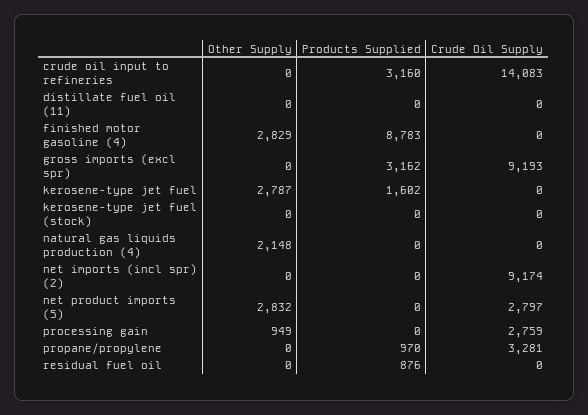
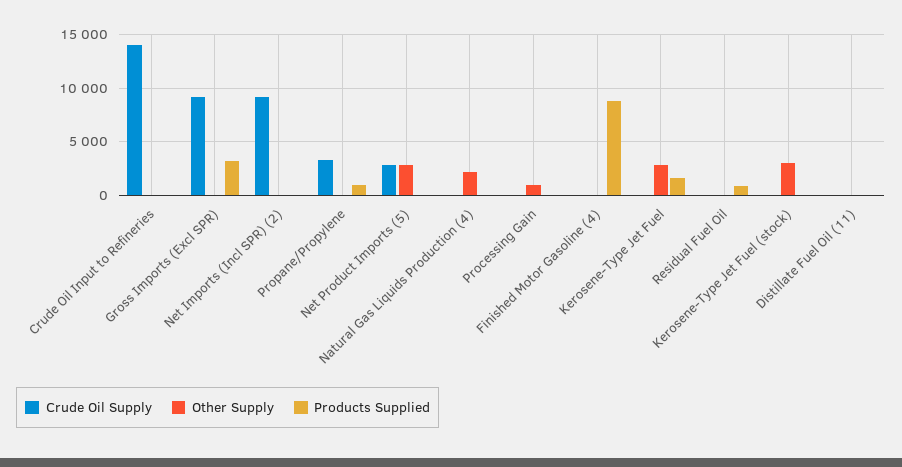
  {
    "Other Supply": {
      "crude oil input to refineries": 0,
      "distillate fuel oil (11)": 0,
-     "finished motor gasoline (4)": 2829,
+     "finished motor gasoline (4)": 0,
      "gross imports (excl spr)": 0,
      "kerosene-type jet fuel": 2787,
-     "kerosene-type jet fuel (stock)": 0,
+     "kerosene-type jet fuel (stock)": 3000,
      "natural gas liquids production (4)": 2148,
      "net imports (incl spr) (2)": 0,
      "net product imports (5)": 2832,
      "processing gain": 949,
      "propane/propylene": 0,
      "residual fuel oil": 0
    },
    "Products Supplied": {
-     "crude oil input to refineries": 3160,
+     "crude oil input to refineries": 0,
      "distillate fuel oil (11)": 0,
      "finished motor gasoline (4)": 8783,
      "gross imports (excl spr)": 3162,
      "kerosene-type jet fuel": 1602,
      "kerosene-type jet fuel (stock)": 0,
      "natural gas liquids production (4)": 0,
      "net imports (incl spr) (2)": 0,
      "net product imports (5)": 0,
      "processing gain": 0,
      "propane/propylene": 970,
      "residual fuel oil": 876
    },
    "Crude Oil Supply": {
      "crude oil input to refineries": 14083,
      "distillate fuel oil (11)": 0,
      "finished motor gasoline (4)": 0,
      "gross imports (excl spr)": 9193,
      "kerosene-type jet fuel": 0,
      "kerosene-type jet fuel (stock)": 0,
      "natural gas liquids production (4)": 0,
      "net imports (incl spr) (2)": 9174,
      "net product imports (5)": 2797,
-     "processing gain": 2759,
+     "processing gain": 0,
      "propane/propylene": 3281,
      "residual fuel oil": 0
    }
  }

